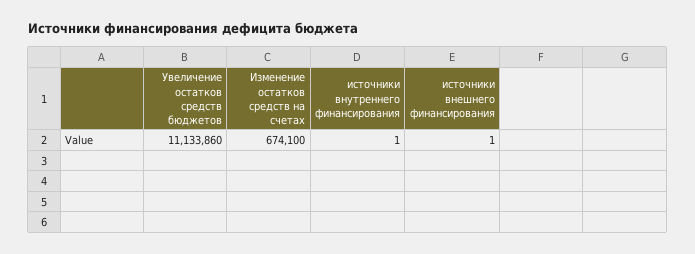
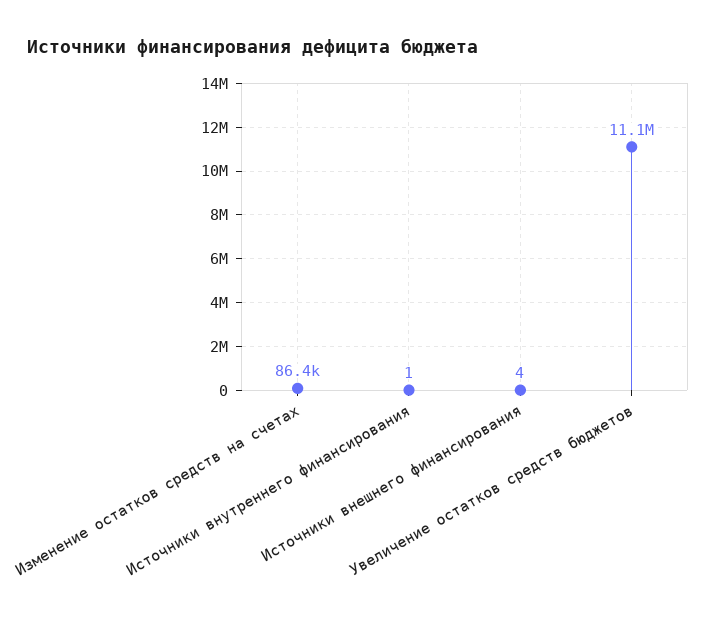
  {
    "Увеличение остатков средств бюджетов": 11133860,
-   "Изменение остатков средств на счетах": 674100,
+   "Изменение остатков средств на счетах": 86400,
    "источники внутреннего финансирования": 1,
-   "источники внешнего финансирования": 1
+   "источники внешнего финансирования": 4
  }

